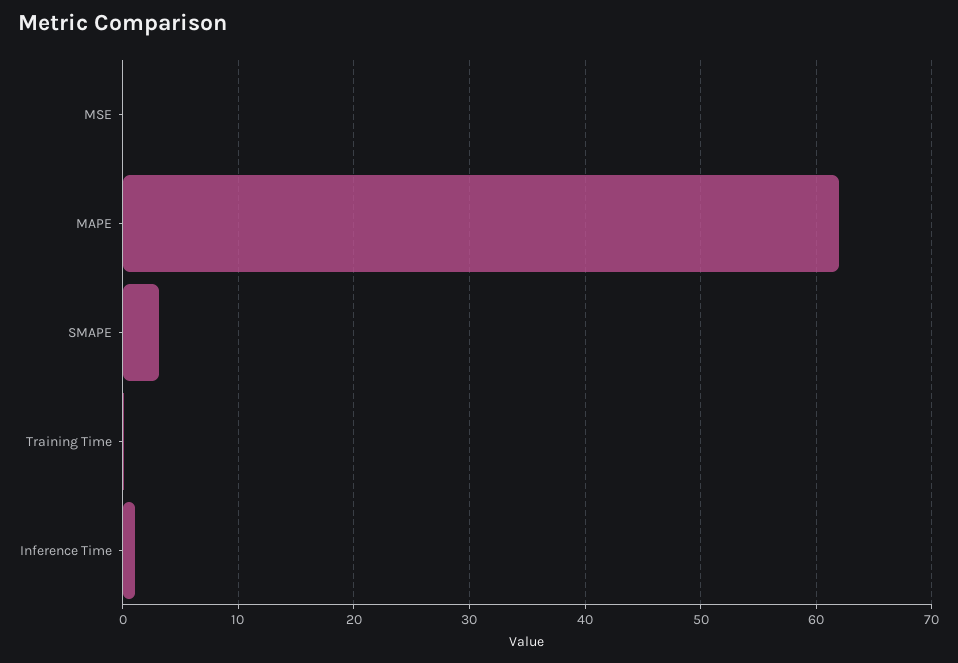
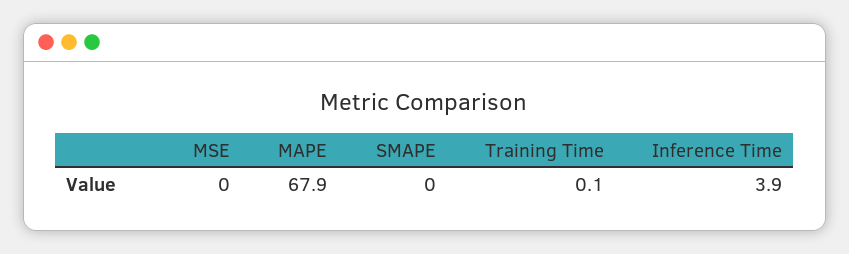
  {
    "MSE": 0,
-   "MAPE": 62,
+   "MAPE": 67.9,
-   "SMAPE": 3,
+   "SMAPE": 0,
    "Training Time": 0.1,
-   "Inference Time": 1
+   "Inference Time": 3.9
  }

